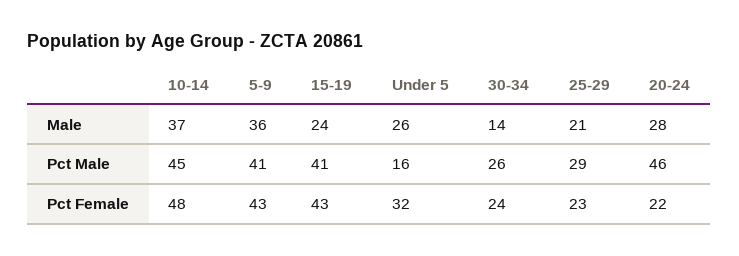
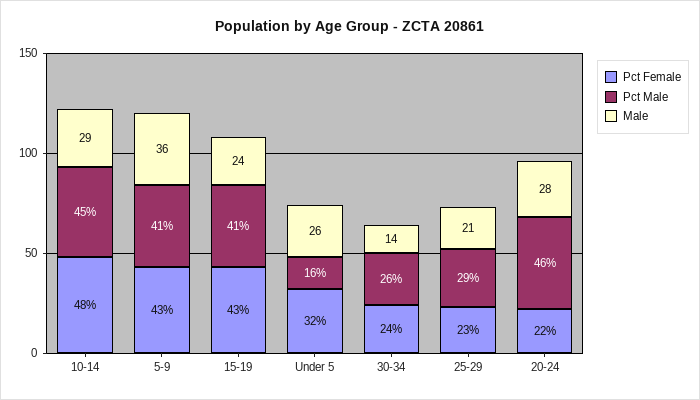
  {
    "Male": {
-     "10-14": 37,
+     "10-14": 29,
      "5-9": 36,
      "15-19": 24,
      "Under 5": 26,
      "30-34": 14,
      "25-29": 21,
      "20-24": 28
    },
    "Pct Male": {
      "10-14": 45,
      "5-9": 41,
      "15-19": 41,
      "Under 5": 16,
      "30-34": 26,
      "25-29": 29,
      "20-24": 46
    },
    "Pct Female": {
      "10-14": 48,
      "5-9": 43,
      "15-19": 43,
      "Under 5": 32,
      "30-34": 24,
      "25-29": 23,
      "20-24": 22
    }
  }

